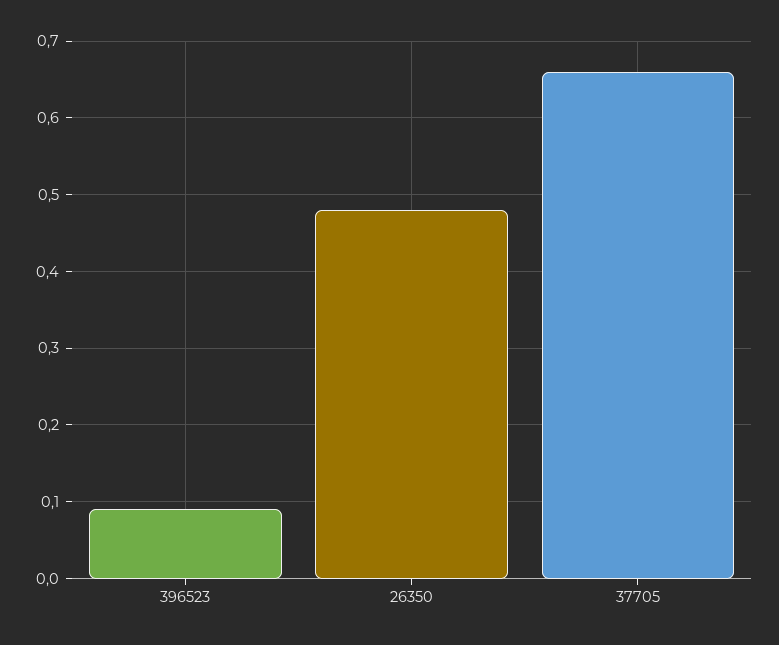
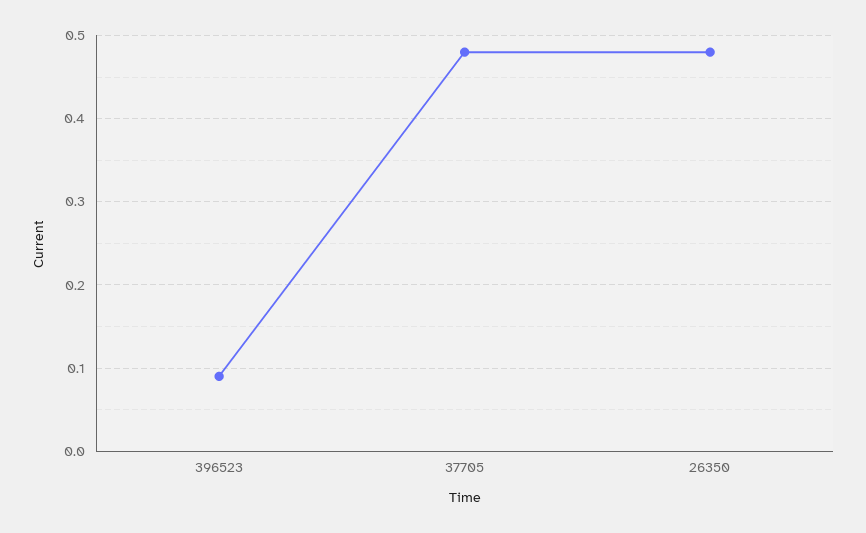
  {
    "396523": 0.09,
    "26350": 0.48,
-   "37705": 0.66
+   "37705": 0.48
  }

